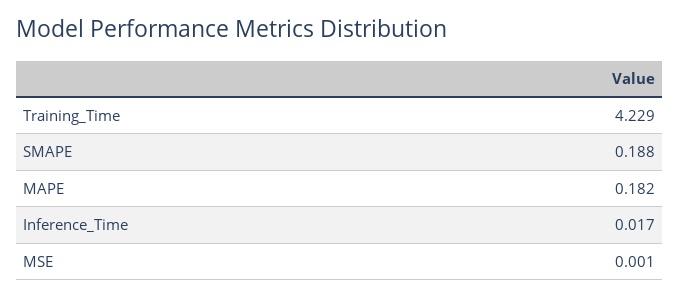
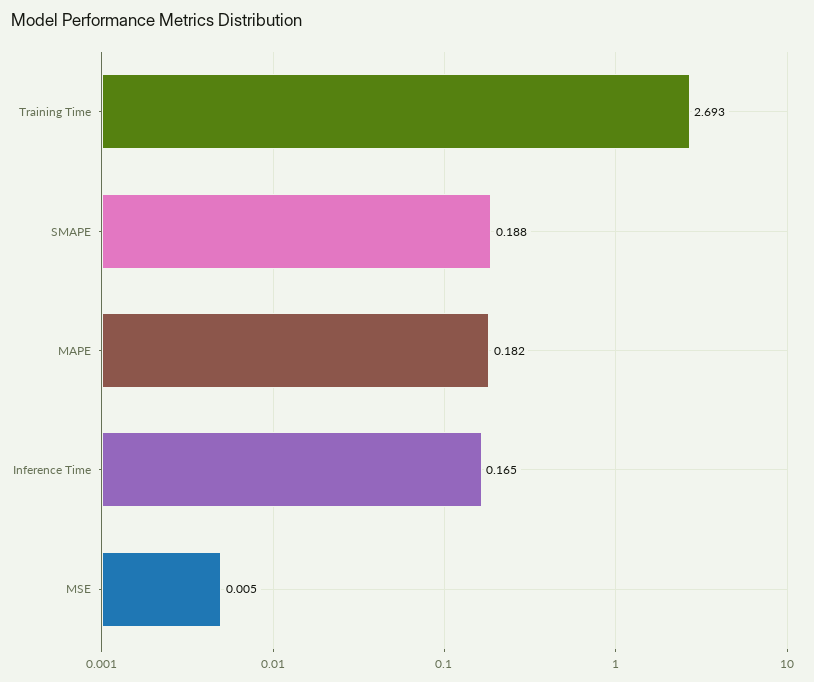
  {
-   "Training_Time": 4.229,
+   "Training_Time": 2.693,
    "SMAPE": 0.188,
    "MAPE": 0.182,
-   "Inference_Time": 0.017,
+   "Inference_Time": 0.165,
-   "MSE": 0.001
+   "MSE": 0.005
  }

